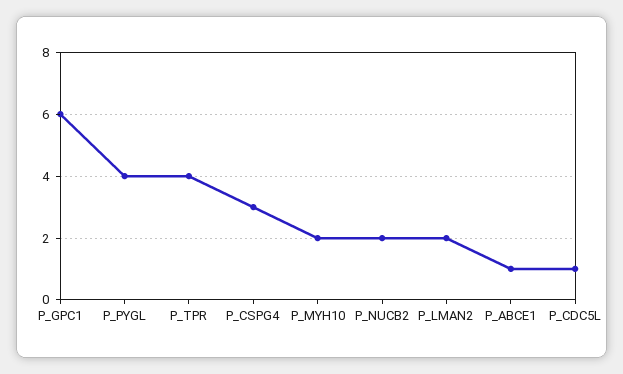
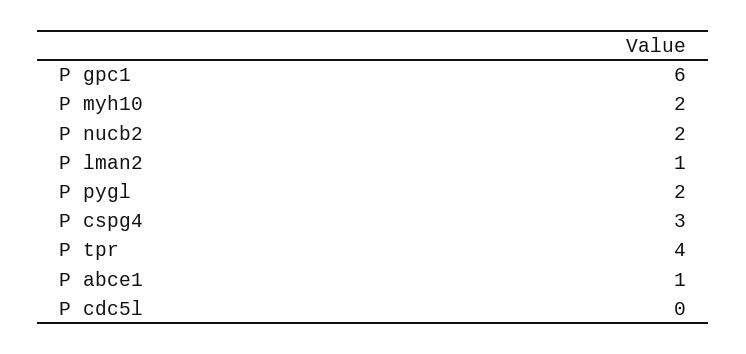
  {
    "P_GPC1": 6,
-   "P_PYGL": 4,
+   "P_PYGL": 2,
    "P_TPR": 4,
    "P_CSPG4": 3,
    "P_MYH10": 2,
    "P_NUCB2": 2,
-   "P_LMAN2": 2,
+   "P_LMAN2": 1,
    "P_ABCE1": 1,
-   "P_CDC5L": 1
+   "P_CDC5L": 0
  }

